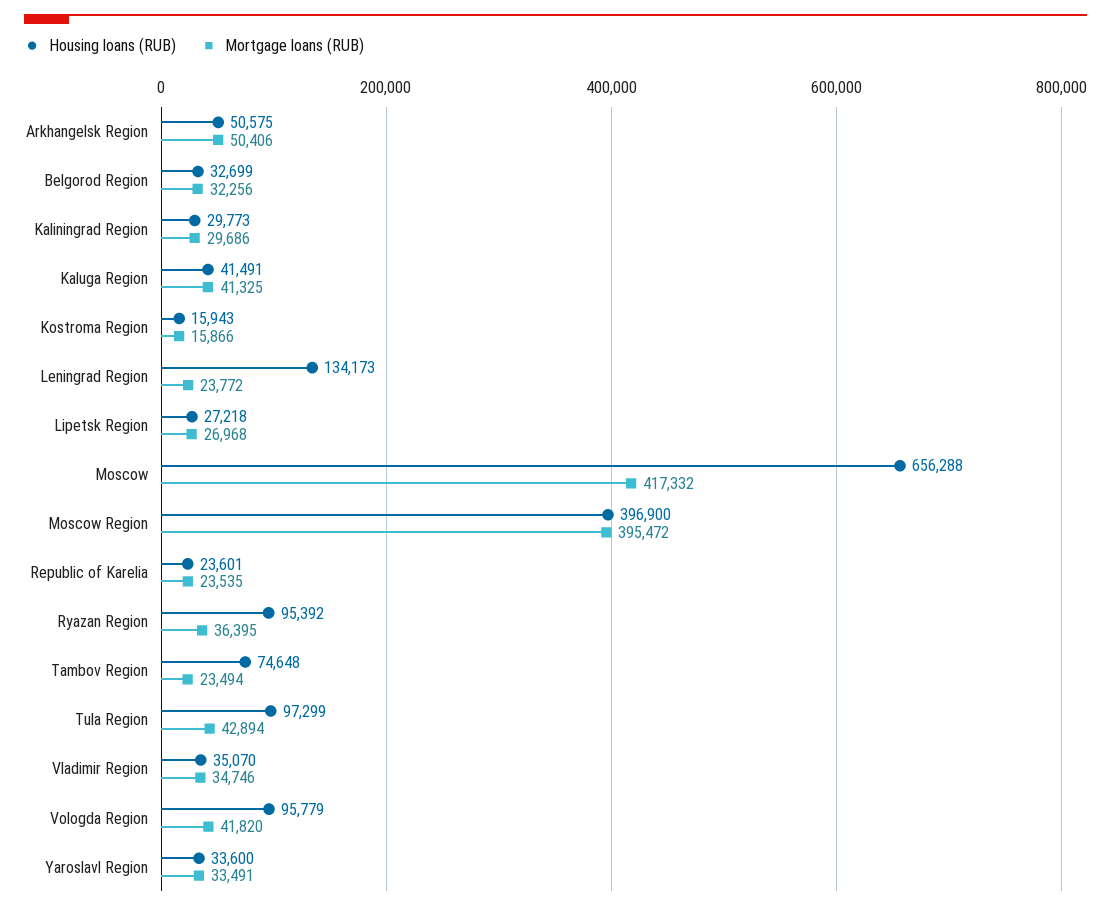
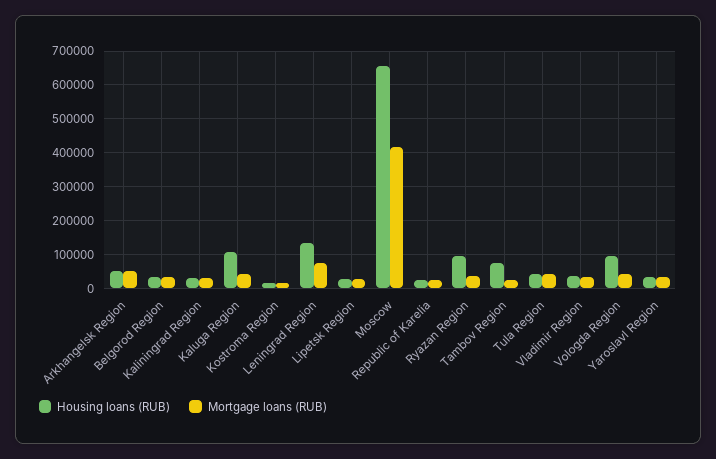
  {
    "Housing loans (RUB)": {
      "Arkhangelsk Region": 50575,
      "Belgorod Region": 32699,
      "Kaliningrad Region": 29773,
-     "Kaluga Region": 41491,
+     "Kaluga Region": 100000,
      "Kostroma Region": 15943,
      "Leningrad Region": 134173,
      "Lipetsk Region": 27218,
      "Moscow": 656288,
-     "Moscow Region": 396900,
      "Republic of Karelia": 23601,
      "Ryazan Region": 95392,
      "Tambov Region": 74648,
-     "Tula Region": 97299,
+     "Tula Region": 40000,
      "Vladimir Region": 35070,
      "Vologda Region": 95779,
      "Yaroslavl Region": 33600
    },
    "Mortgage loans (RUB)": {
      "Arkhangelsk Region": 50406,
      "Belgorod Region": 32256,
      "Kaliningrad Region": 29686,
      "Kaluga Region": 41325,
      "Kostroma Region": 15866,
-     "Leningrad Region": 23772,
+     "Leningrad Region": 80000,
      "Lipetsk Region": 26968,
      "Moscow": 417332,
-     "Moscow Region": 395472,
      "Republic of Karelia": 23535,
      "Ryazan Region": 36395,
      "Tambov Region": 23494,
      "Tula Region": 42894,
      "Vladimir Region": 34746,
      "Vologda Region": 41820,
      "Yaroslavl Region": 33491
    }
  }

